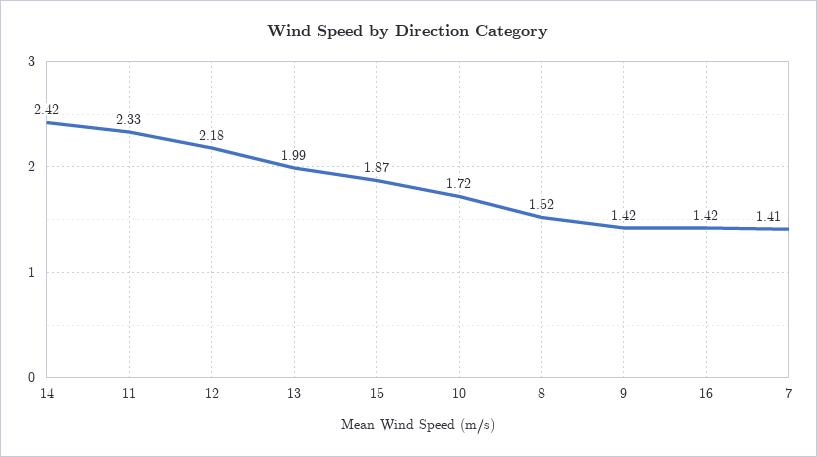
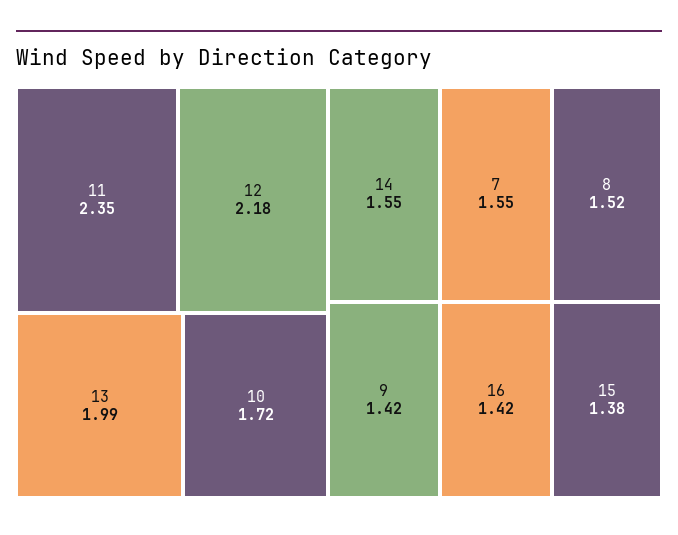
  {
-   "14": 2.42,
+   "14": 1.55,
-   "11": 2.33,
+   "11": 2.35,
    "12": 2.18,
    "13": 1.99,
-   "15": 1.87,
+   "15": 1.38,
    "10": 1.72,
    "8": 1.52,
    "9": 1.42,
    "16": 1.42,
-   "7": 1.41
+   "7": 1.55
  }

